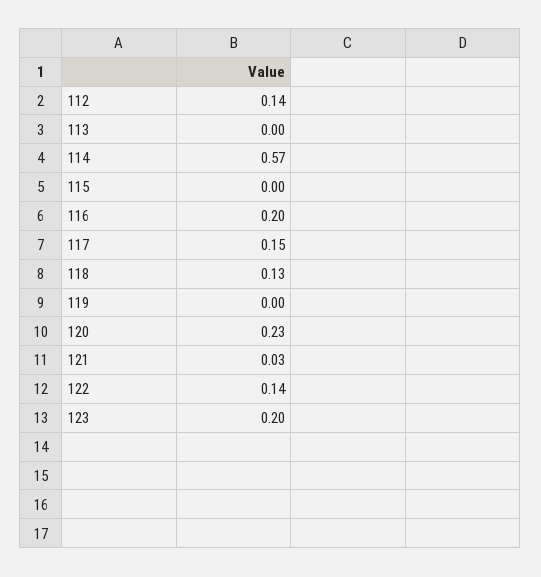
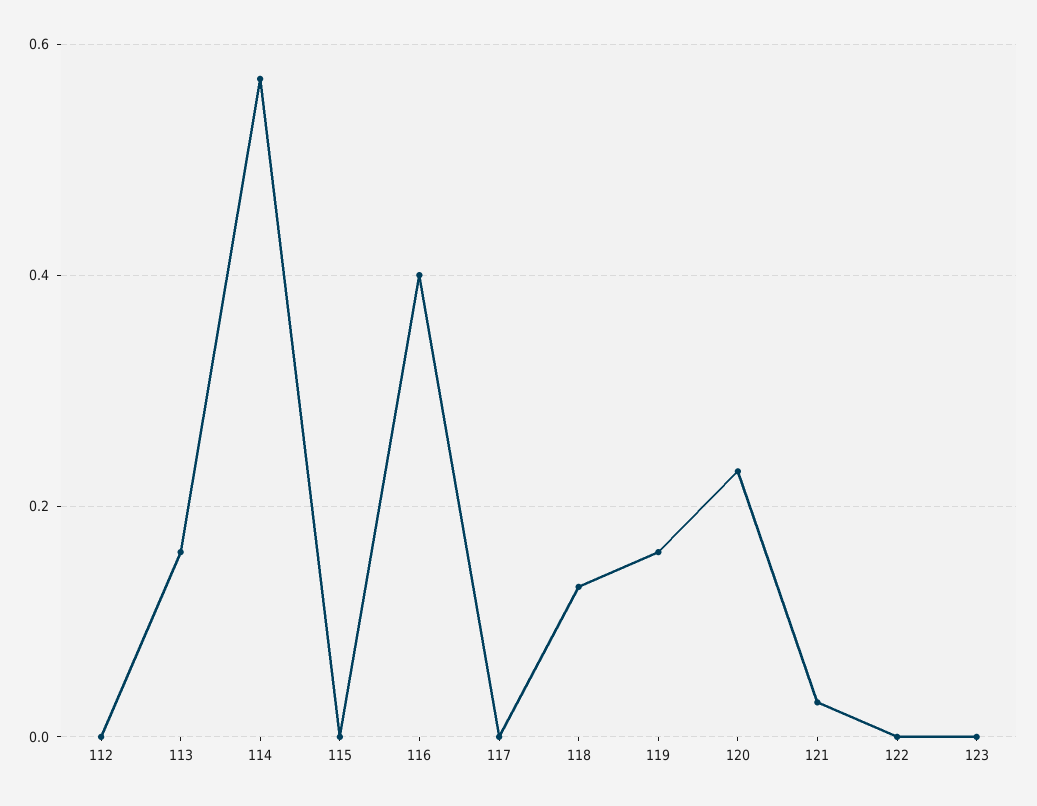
  {
-   "112": 0.14,
+   "112": 0,
-   "113": 0,
+   "113": 0.15,
    "114": 0.57,
    "115": 0,
-   "116": 0.2,
+   "116": 0.4,
-   "117": 0.15,
+   "117": 0,
    "118": 0.13,
-   "119": 0,
+   "119": 0.15,
    "120": 0.23,
    "121": 0.03,
-   "122": 0.14,
+   "122": 0,
-   "123": 0.2
+   "123": 0
  }

